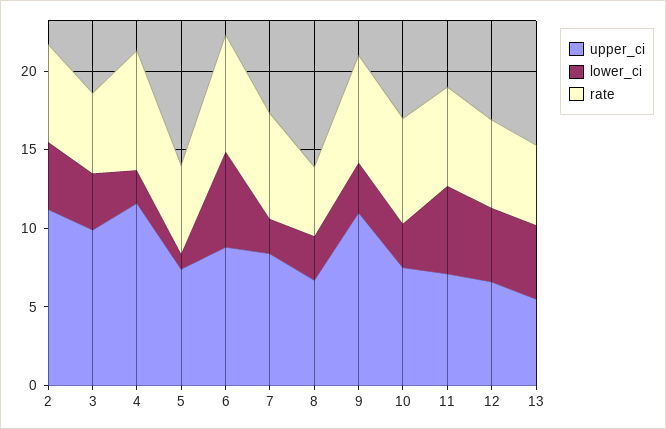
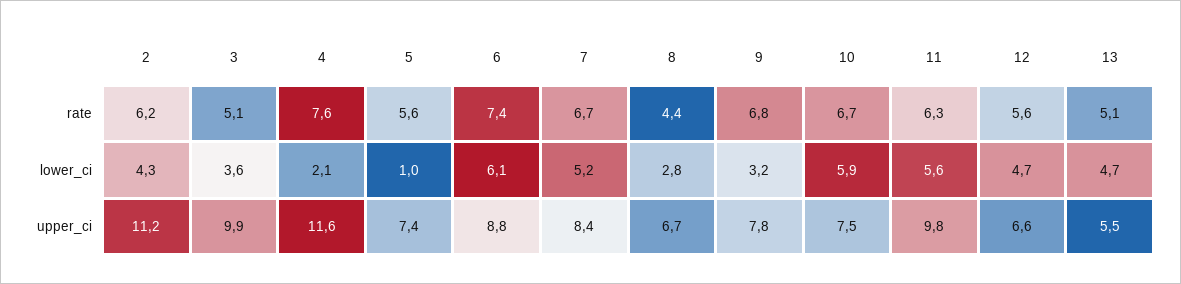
  {
    "upper_ci": {
      "2": 11.2,
      "3": 9.9,
      "4": 11.6,
      "5": 7.4,
      "6": 8.8,
      "7": 8.4,
      "8": 6.7,
-     "9": 11,
+     "9": 7.8,
      "10": 7.5,
-     "11": 7,
+     "11": 9.8,
      "12": 6.6,
      "13": 5.5
    },
    "lower_ci": {
      "2": 4.3,
      "3": 3.6,
      "4": 2.1,
      "5": 1,
      "6": 6.1,
-     "7": 2,
+     "7": 5.2,
      "8": 2.8,
      "9": 3.2,
-     "10": 3,
+     "10": 5.9,
      "11": 5.6,
      "12": 4.7,
      "13": 4.7
    },
    "rate": {
      "2": 6.2,
      "3": 5.1,
      "4": 7.6,
      "5": 5.6,
      "6": 7.4,
      "7": 6.7,
      "8": 4.4,
      "9": 6.8,
      "10": 6.7,
      "11": 6.3,
      "12": 5.6,
      "13": 5.1
    }
  }

